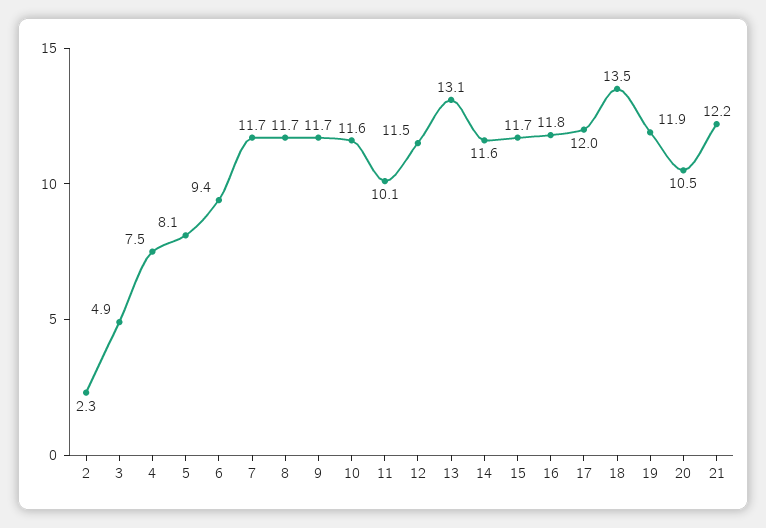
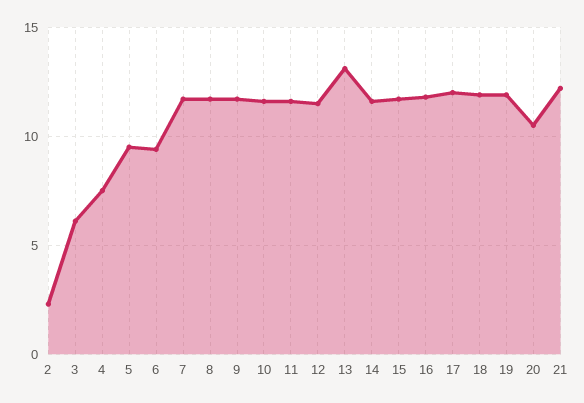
  {
    "2": 2.3,
-   "3": 4.9,
+   "3": 6,
    "4": 7.5,
-   "5": 8.1,
+   "5": 9.5,
    "6": 9.4,
    "7": 11.7,
    "8": 11.7,
    "9": 11.7,
    "10": 11.6,
-   "11": 10.1,
+   "11": 11.5,
    "12": 11.5,
    "13": 13.1,
    "14": 11.6,
    "15": 11.7,
    "16": 11.8,
    "17": 12,
-   "18": 13.5,
+   "18": 12,
    "19": 11.9,
    "20": 10.5,
    "21": 12.2
  }

